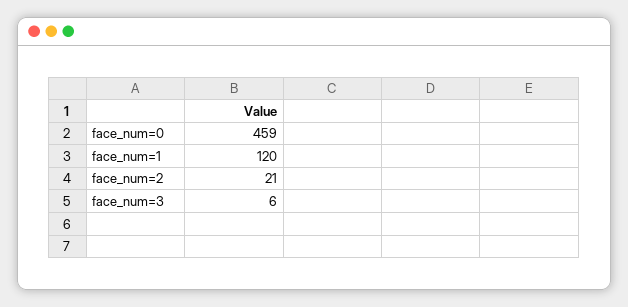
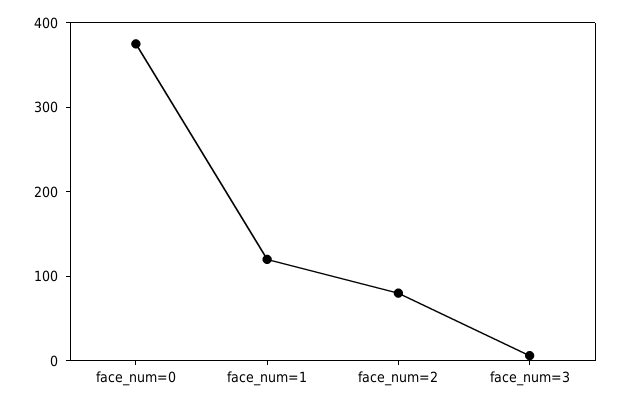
  {
-   "face_num=0": 459,
+   "face_num=0": 380,
    "face_num=1": 120,
-   "face_num=2": 21,
+   "face_num=2": 80,
    "face_num=3": 6
  }

